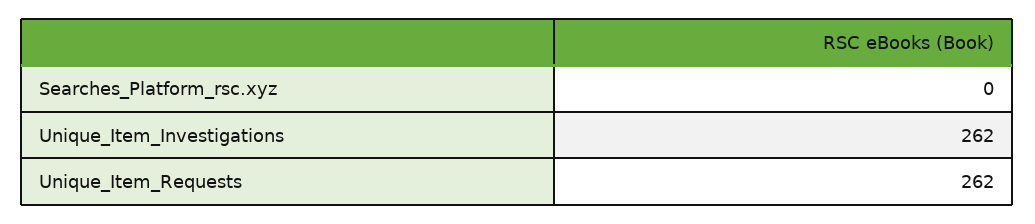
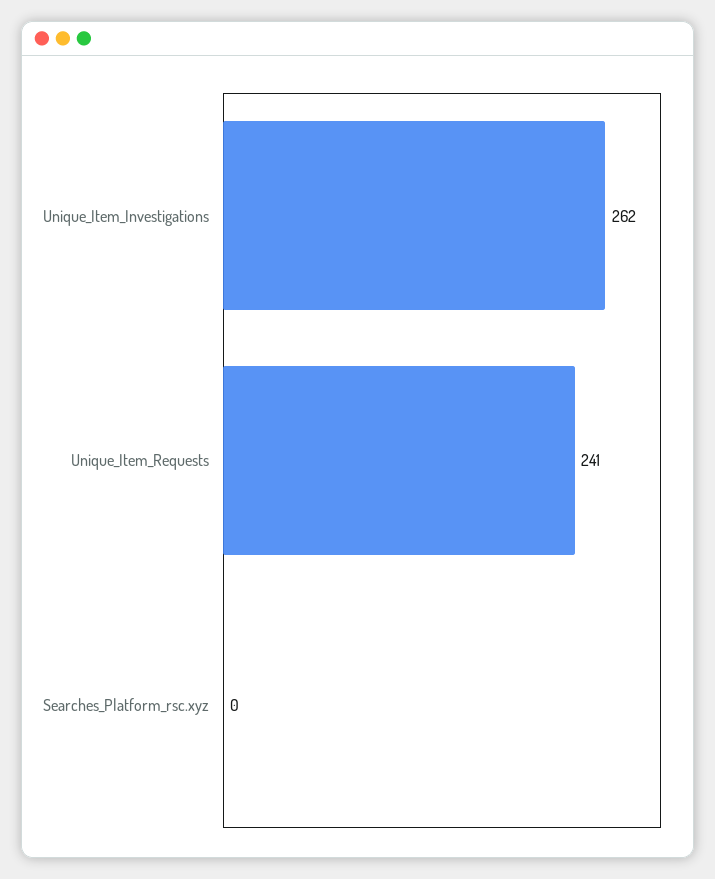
  {
    "Searches_Platform_rsc.xyz": 0,
    "Unique_Item_Investigations": 262,
-   "Unique_Item_Requests": 262
+   "Unique_Item_Requests": 241
  }

